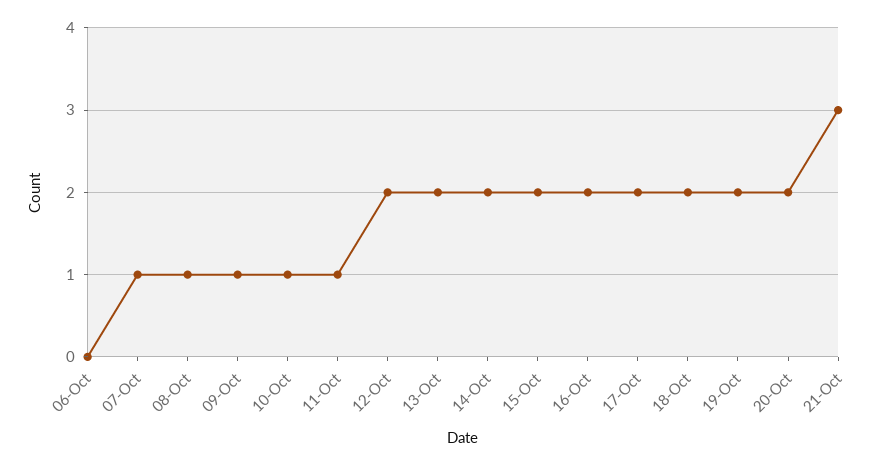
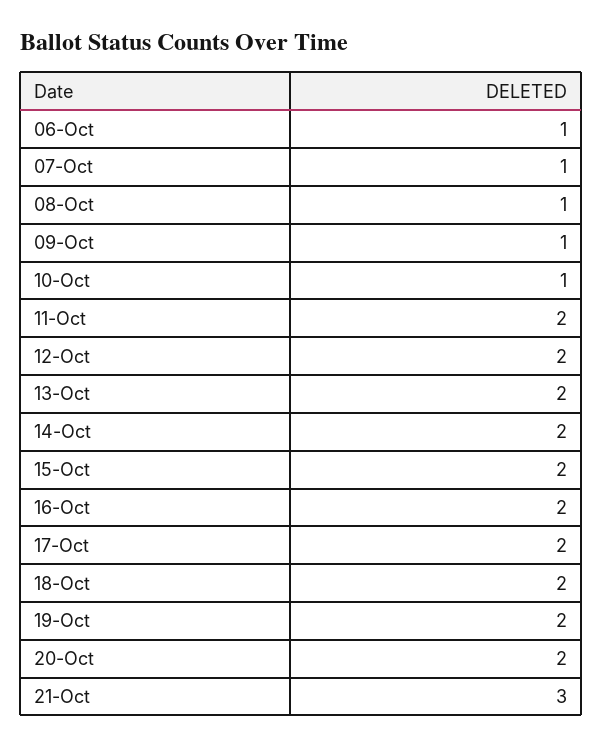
  {
-   "06-Oct": 0,
+   "06-Oct": 1,
    "07-Oct": 1,
    "08-Oct": 1,
    "09-Oct": 1,
    "10-Oct": 1,
-   "11-Oct": 1,
+   "11-Oct": 2,
    "12-Oct": 2,
    "13-Oct": 2,
    "14-Oct": 2,
    "15-Oct": 2,
    "16-Oct": 2,
    "17-Oct": 2,
    "18-Oct": 2,
    "19-Oct": 2,
    "20-Oct": 2,
    "21-Oct": 3
  }

